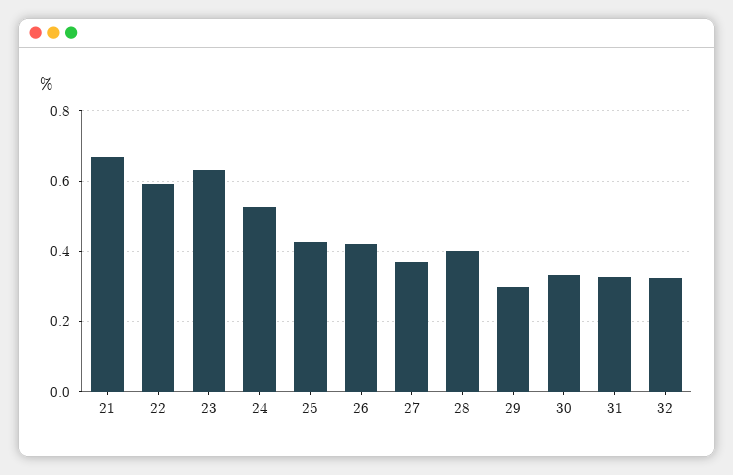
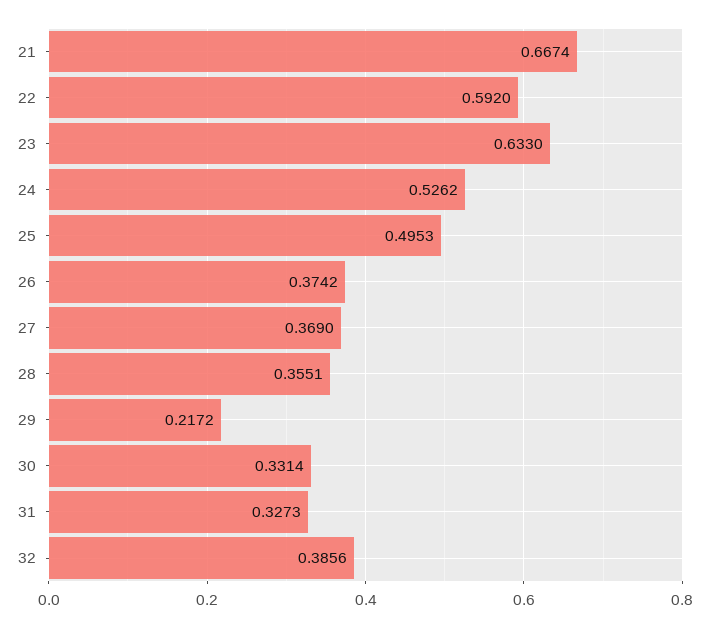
  {
    "21": 0.6674,
    "22": 0.592,
    "23": 0.633,
    "24": 0.5262,
-   "25": 0.42,
+   "25": 0.4953,
-   "26": 0.42,
+   "26": 0.3742,
    "27": 0.369,
-   "28": 0.4,
+   "28": 0.3551,
-   "29": 0.3,
+   "29": 0.2172,
    "30": 0.3314,
    "31": 0.3273,
-   "32": 0.32
+   "32": 0.3856
  }

